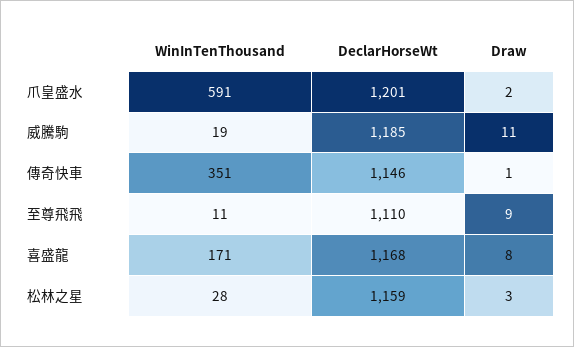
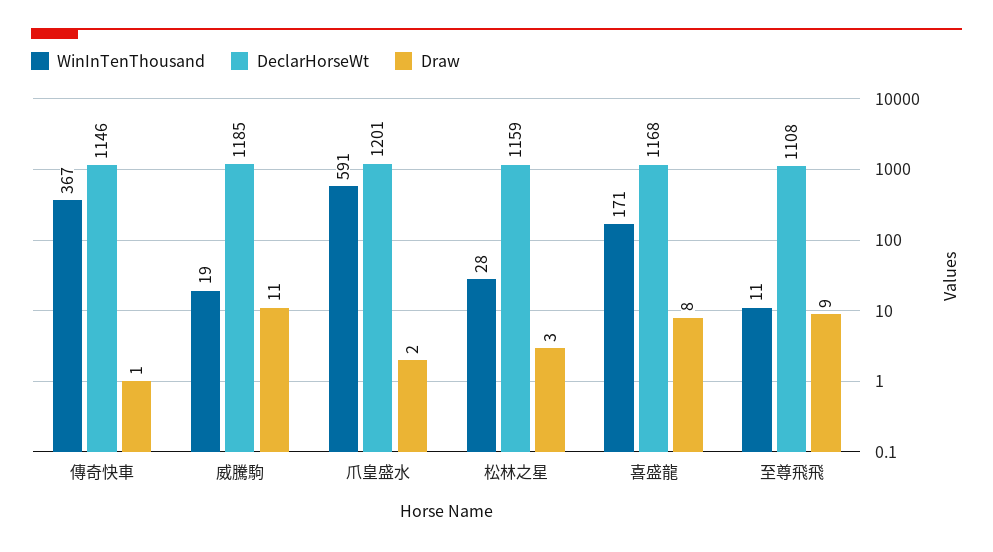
  {
    "WinInTenThousand": {
      "爪皇盛水": 591,
      "威騰駒": 19,
-     "傳奇快車": 351,
+     "傳奇快車": 367,
      "至尊飛飛": 11,
      "喜盛龍": 171,
      "松林之星": 28
    },
    "DeclarHorseWt": {
      "爪皇盛水": 1201,
      "威騰駒": 1185,
      "傳奇快車": 1146,
-     "至尊飛飛": 1110,
+     "至尊飛飛": 1108,
      "喜盛龍": 1168,
      "松林之星": 1159
    },
    "Draw": {
      "爪皇盛水": 2,
      "威騰駒": 11,
      "傳奇快車": 1,
      "至尊飛飛": 9,
      "喜盛龍": 8,
      "松林之星": 3
    }
  }

